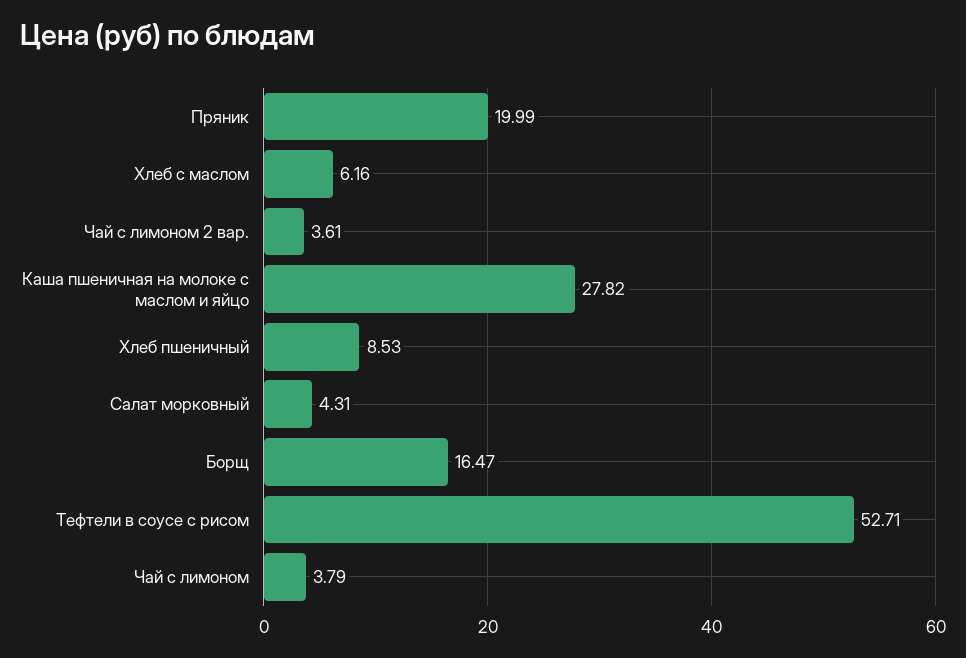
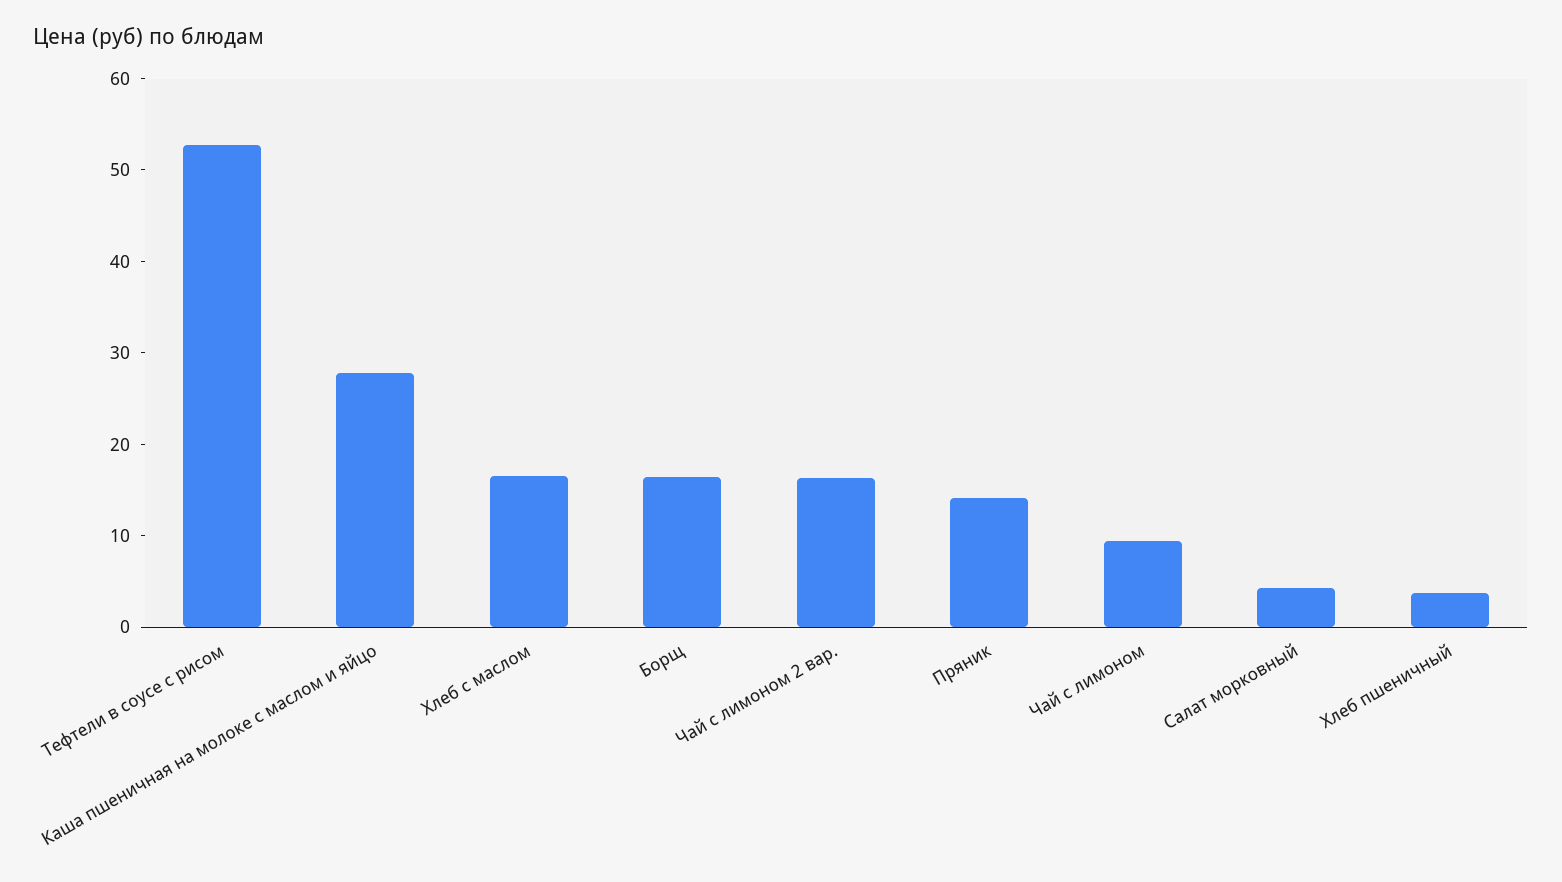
  {
-   "Пряник": 19.99,
+   "Пряник": 14,
-   "Хлеб с маслом": 6.16,
+   "Хлеб с маслом": 16,
-   "Чай с лимоном 2 вар.": 3.61,
+   "Чай с лимоном 2 вар.": 16,
    "Каша пшеничная на молоке с маслом и яйцо": 27.82,
-   "Хлеб пшеничный": 8.53,
+   "Хлеб пшеничный": 4,
    "Салат морковный": 4.31,
    "Борщ": 16.47,
    "Тефтели в соусе с рисом": 52.71,
-   "Чай с лимоном": 3.79
+   "Чай с лимоном": 10
  }

